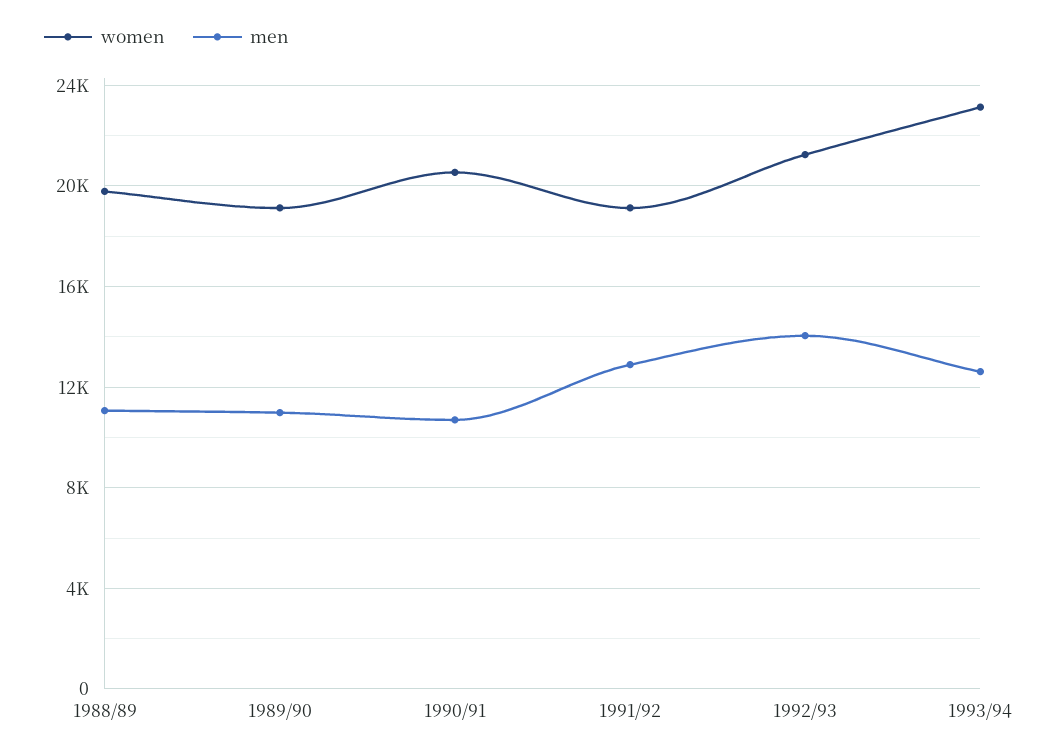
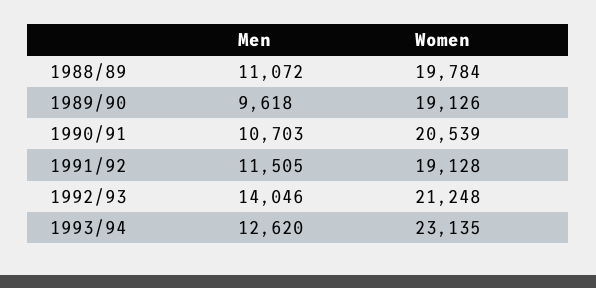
  {
    "women": {
      "1988/89": 19784,
      "1989/90": 19126,
      "1990/91": 20539,
      "1991/92": 19128,
      "1992/93": 21248,
      "1993/94": 23135
    },
    "men": {
      "1988/89": 11072,
-     "1989/90": 11000,
+     "1989/90": 9618,
      "1990/91": 10703,
-     "1991/92": 13000,
+     "1991/92": 11505,
      "1992/93": 14046,
      "1993/94": 12620
    }
  }

